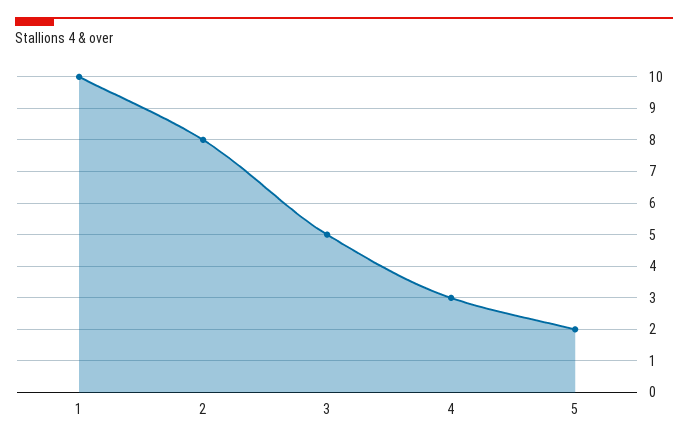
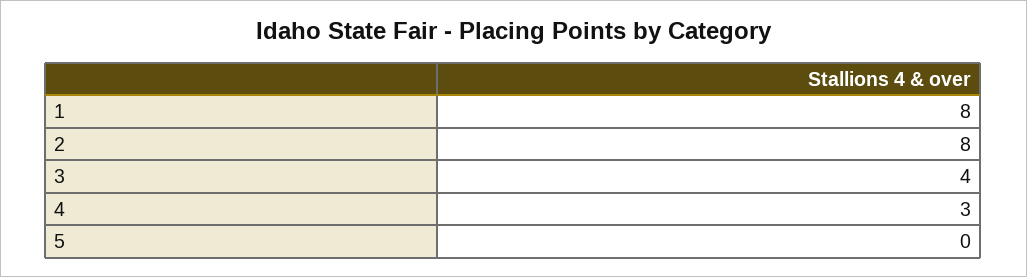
  {
-   "1": 10,
+   "1": 8,
    "2": 8,
-   "3": 5,
+   "3": 4,
    "4": 3,
-   "5": 2
+   "5": 0
  }

